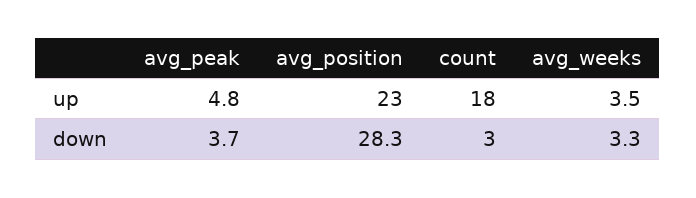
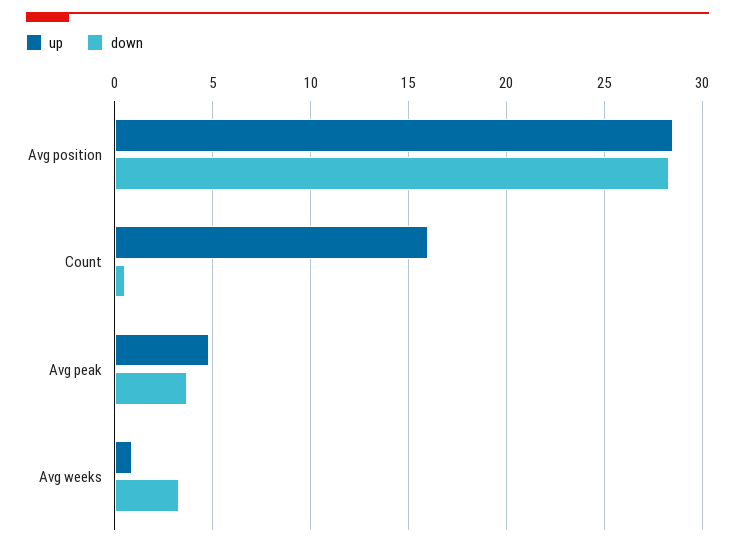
  {
    "up": {
      "avg_peak": 4.8,
-     "avg_position": 23,
+     "avg_position": 28.5,
-     "count": 18,
+     "count": 16,
-     "avg_weeks": 3.5
+     "avg_weeks": 1
    },
    "down": {
      "avg_peak": 3.7,
      "avg_position": 28.3,
-     "count": 3,
+     "count": 0.5,
      "avg_weeks": 3.3
    }
  }

